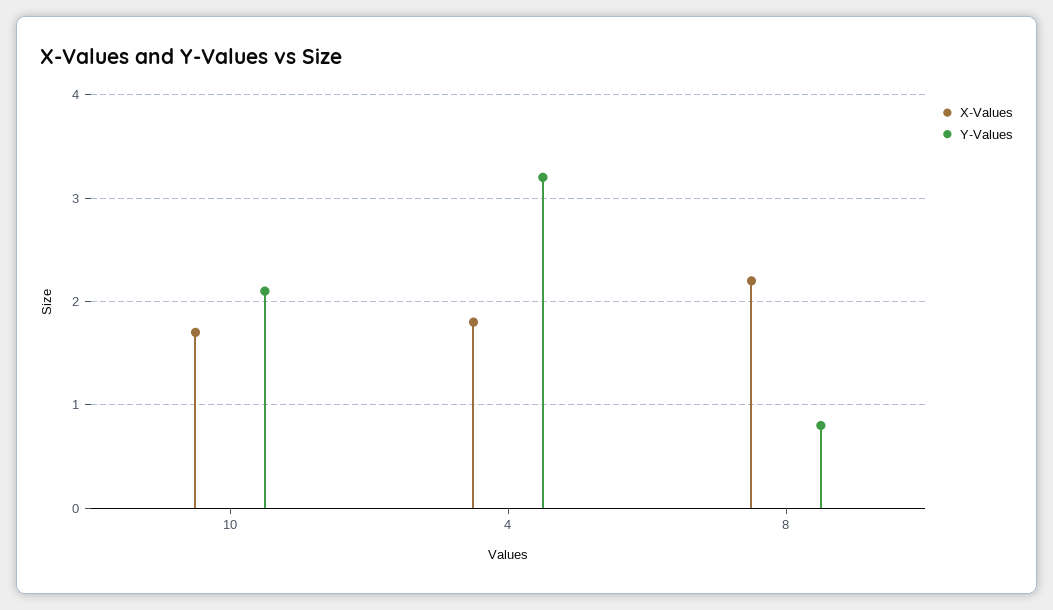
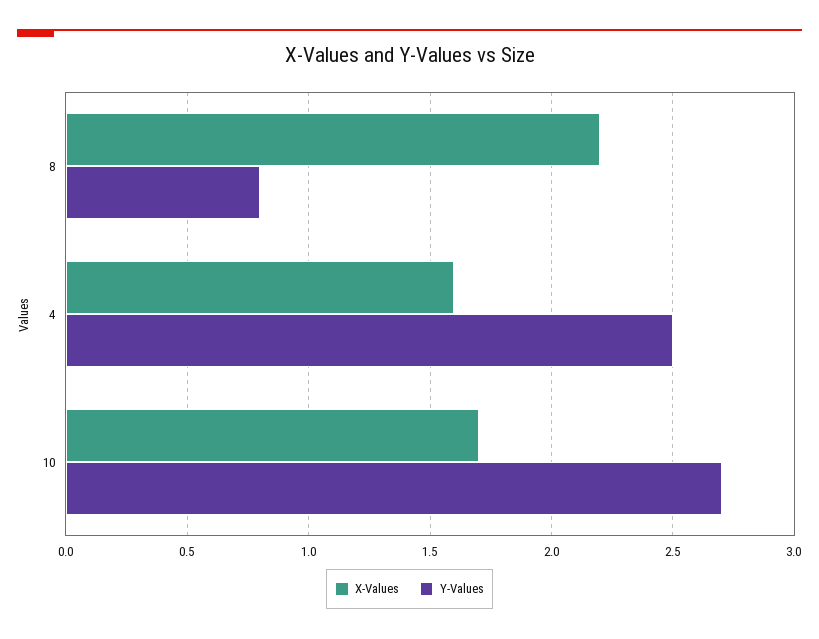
  {
    "X-Values": {
      "10": 1.7,
-     "4": 1.8,
+     "4": 1.6,
      "8": 2.2
    },
    "Y-Values": {
-     "10": 2.1,
+     "10": 2.7,
-     "4": 3.2,
+     "4": 2.5,
      "8": 0.8
    }
  }

